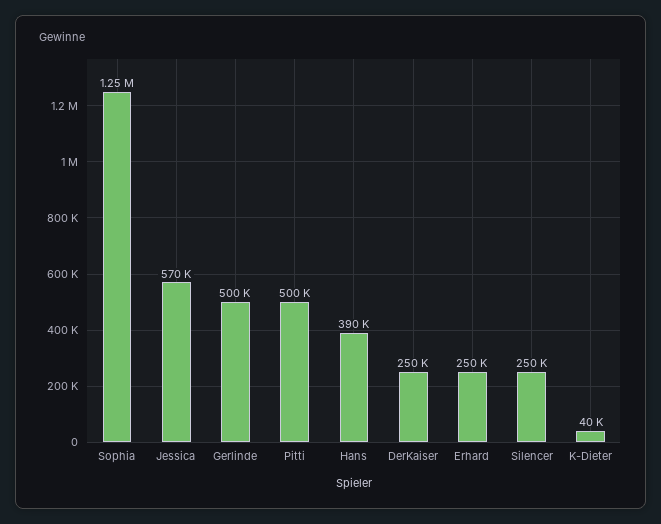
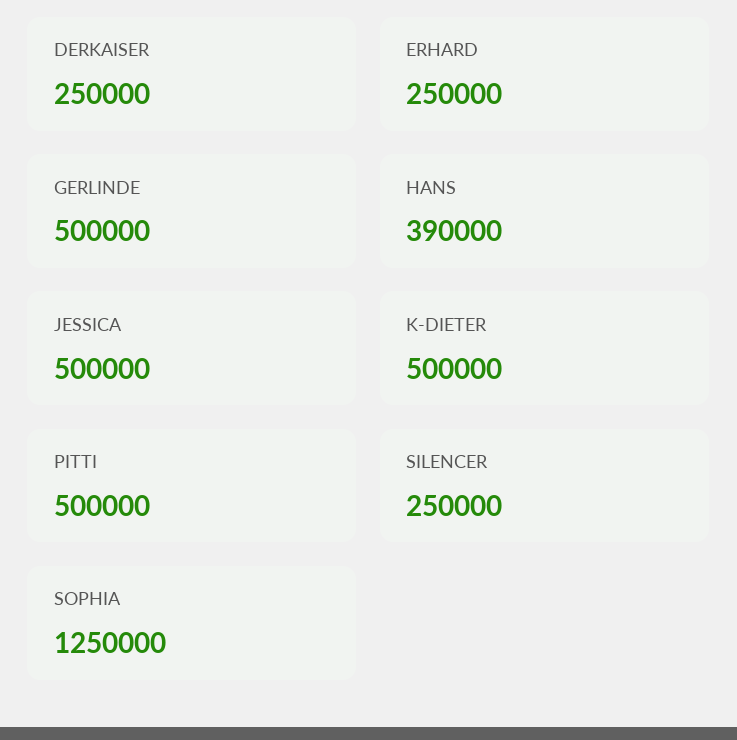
  {
    "Sophia": 1250000,
-   "Jessica": 570000,
+   "Jessica": 500000,
    "Gerlinde": 500000,
    "Pitti": 500000,
    "Hans": 390000,
    "DerKaiser": 250000,
    "Erhard": 250000,
    "Silencer": 250000,
-   "K-Dieter": 40000
+   "K-Dieter": 500000
  }

